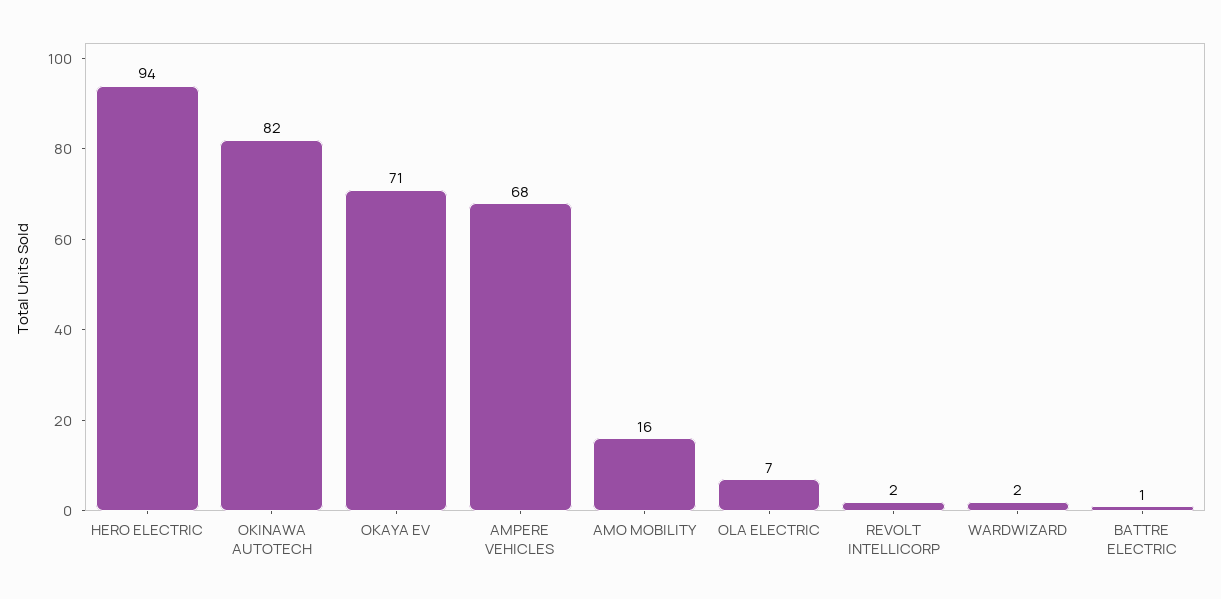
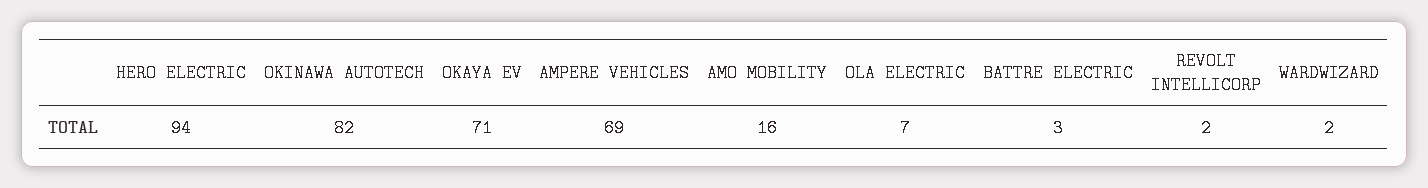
  {
    "HERO ELECTRIC": 94,
    "OKINAWA AUTOTECH": 82,
    "OKAYA EV": 71,
-   "AMPERE VEHICLES": 68,
+   "AMPERE VEHICLES": 69,
    "AMO MOBILITY": 16,
    "OLA ELECTRIC": 7,
    "REVOLT INTELLICORP": 2,
    "WARDWIZARD": 2,
-   "BATTRE ELECTRIC": 1
+   "BATTRE ELECTRIC": 3
  }

